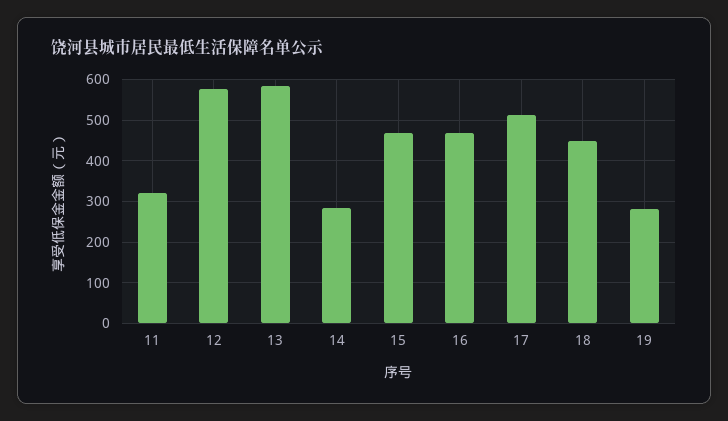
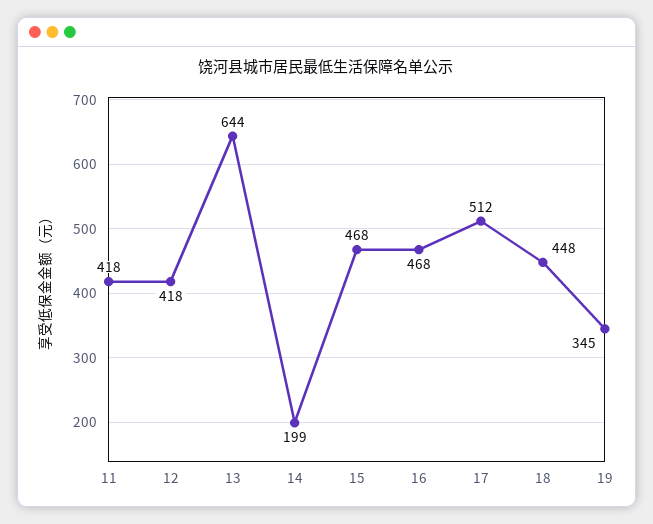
  {
-   "11": 320,
+   "11": 418,
-   "12": 580,
+   "12": 418,
-   "13": 580,
+   "13": 644,
-   "14": 280,
+   "14": 199,
    "15": 468,
    "16": 468,
    "17": 512,
    "18": 448,
-   "19": 280
+   "19": 345
  }

